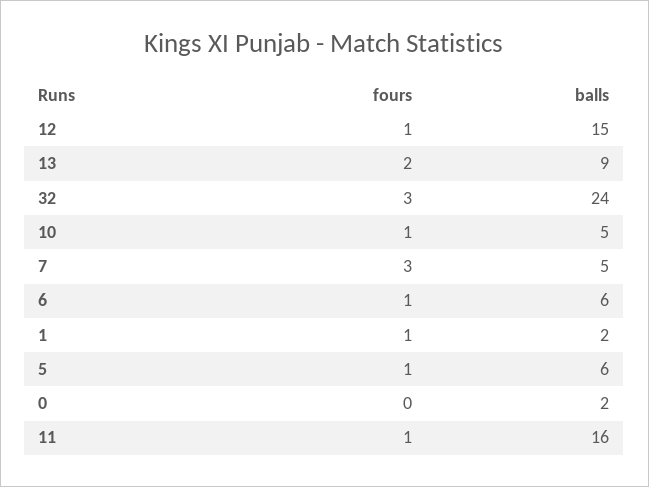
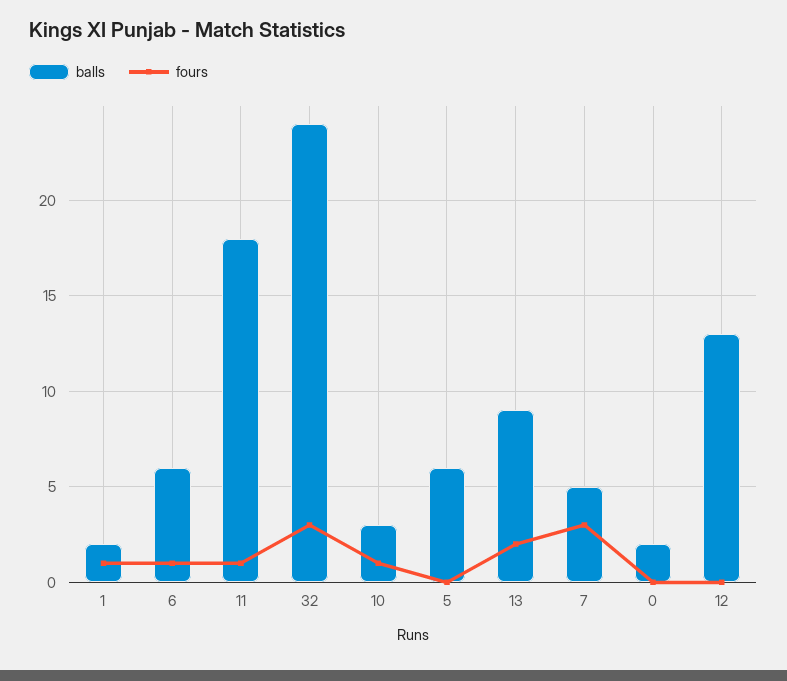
  {
    "fours": {
-     "12": 1,
+     "12": 0,
      "13": 2,
      "32": 3,
      "10": 1,
      "7": 3,
      "6": 1,
      "1": 1,
-     "5": 1,
+     "5": 0,
      "0": 0,
      "11": 1
    },
    "balls": {
-     "12": 15,
+     "12": 13,
      "13": 9,
      "32": 24,
-     "10": 5,
+     "10": 3,
      "7": 5,
      "6": 6,
      "1": 2,
      "5": 6,
      "0": 2,
-     "11": 16
+     "11": 18
    }
  }

